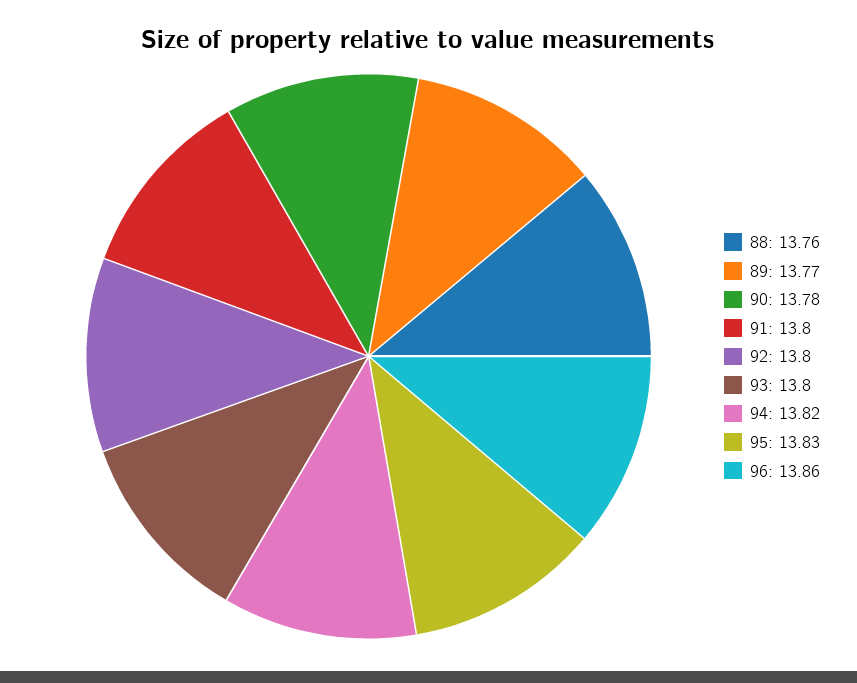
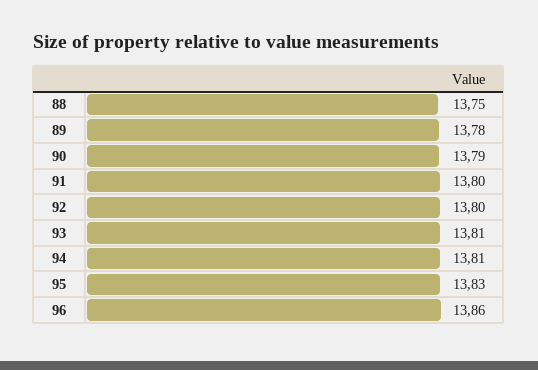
  {
-   "88": 13.76,
+   "88": 13.75,
-   "89": 13.77,
+   "89": 13.78,
-   "90": 13.78,
+   "90": 13.79,
    "91": 13.8,
    "92": 13.8,
-   "93": 13.8,
+   "93": 13.81,
-   "94": 13.82,
+   "94": 13.81,
    "95": 13.83,
    "96": 13.86
  }

